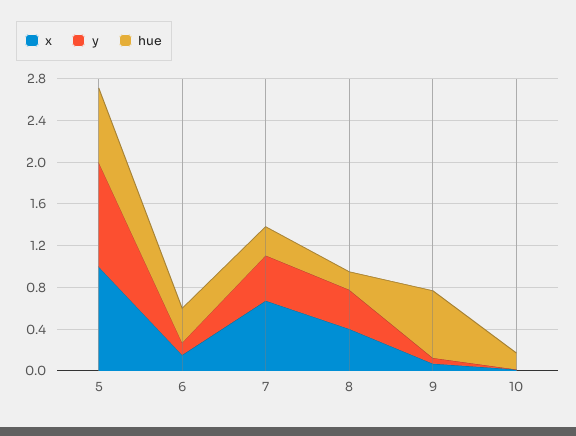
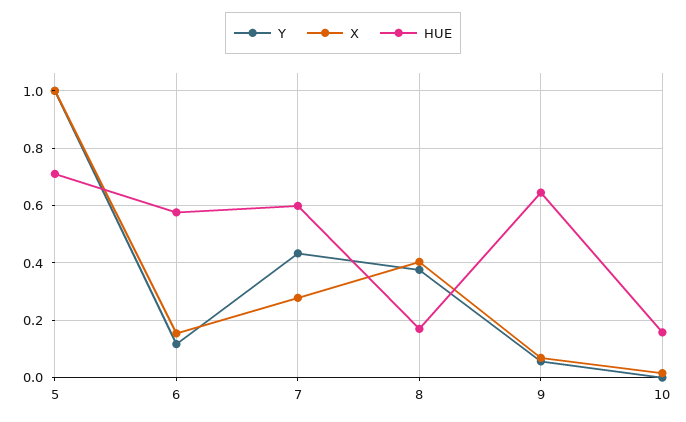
  {
    "x": {
      "5": 1,
      "6": 0.15,
-     "7": 0.7,
+     "7": 0.275,
      "8": 0.4,
      "9": 0.075,
      "10": 0.025
    },
    "y": {
      "5": 1,
      "6": 0.125,
      "7": 0.425,
      "8": 0.375,
      "9": 0.05,
      "10": 0
    },
    "hue": {
      "5": 0.7,
-     "6": 0.3,
+     "6": 0.575,
-     "7": 0.3,
+     "7": 0.6,
      "8": 0.175,
      "9": 0.65,
      "10": 0.15
    }
  }

